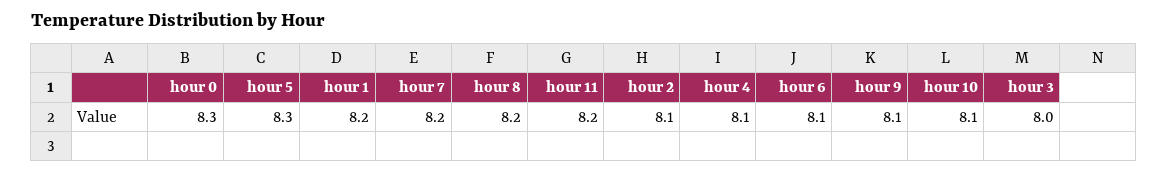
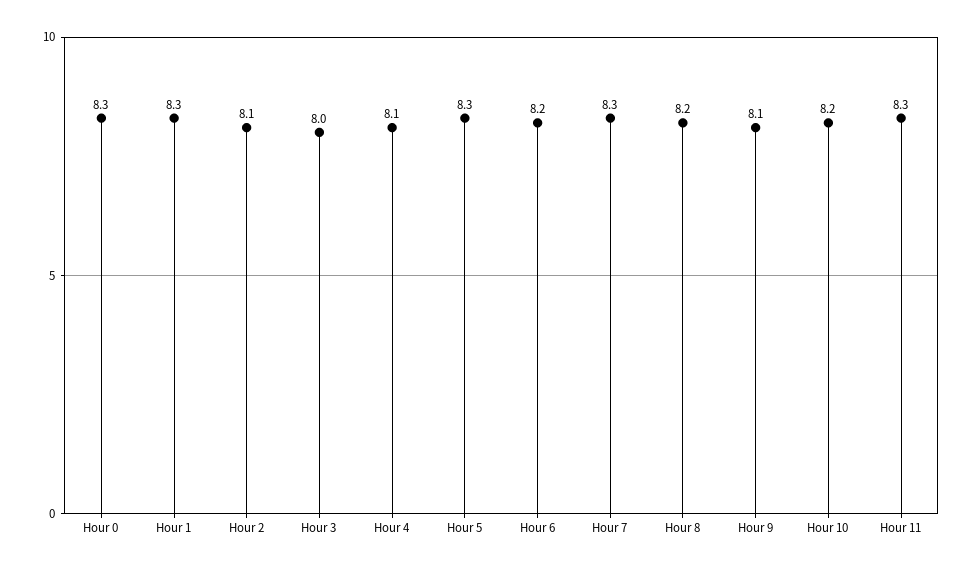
  {
    "hour 0": 8.3,
    "hour 5": 8.3,
-   "hour 1": 8.2,
+   "hour 1": 8.3,
-   "hour 7": 8.2,
+   "hour 7": 8.3,
    "hour 8": 8.2,
-   "hour 11": 8.2,
+   "hour 11": 8.3,
    "hour 2": 8.1,
    "hour 4": 8.1,
-   "hour 6": 8.1,
+   "hour 6": 8.2,
    "hour 9": 8.1,
-   "hour 10": 8.1,
+   "hour 10": 8.2,
    "hour 3": 8
  }

